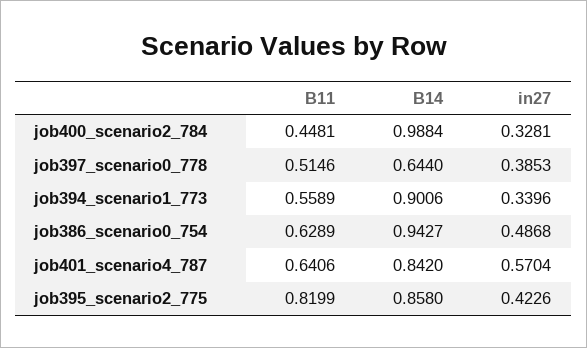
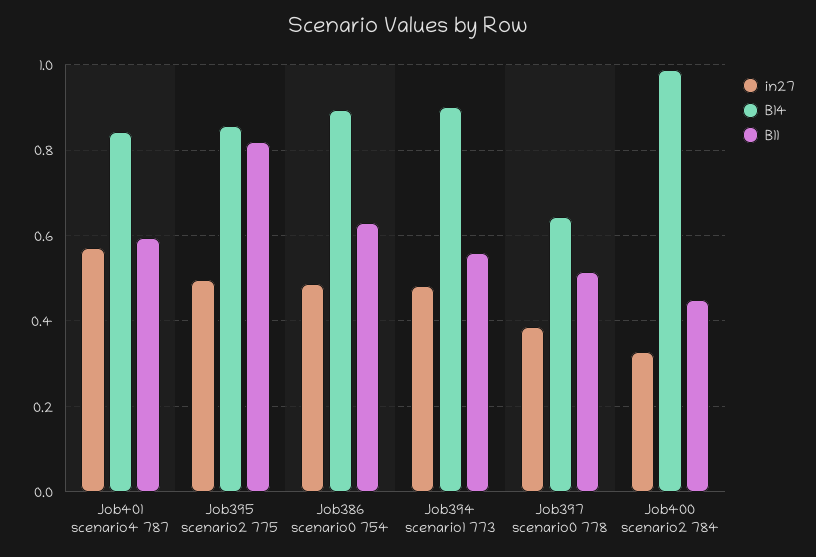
  {
    "B11": {
      "job400_scenario2_784": 0.4481,
      "job397_scenario0_778": 0.5146,
      "job394_scenario1_773": 0.5589,
      "job386_scenario0_754": 0.6289,
-     "job401_scenario4_787": 0.6406,
+     "job401_scenario4_787": 0.6,
      "job395_scenario2_775": 0.8199
    },
    "B14": {
      "job400_scenario2_784": 0.9884,
      "job397_scenario0_778": 0.644,
      "job394_scenario1_773": 0.9006,
-     "job386_scenario0_754": 0.9427,
+     "job386_scenario0_754": 0.9,
      "job401_scenario4_787": 0.842,
      "job395_scenario2_775": 0.858
    },
    "in27": {
      "job400_scenario2_784": 0.3281,
      "job397_scenario0_778": 0.3853,
-     "job394_scenario1_773": 0.3396,
+     "job394_scenario1_773": 0.48,
      "job386_scenario0_754": 0.4868,
      "job401_scenario4_787": 0.5704,
-     "job395_scenario2_775": 0.4226
+     "job395_scenario2_775": 0.5
    }
  }

